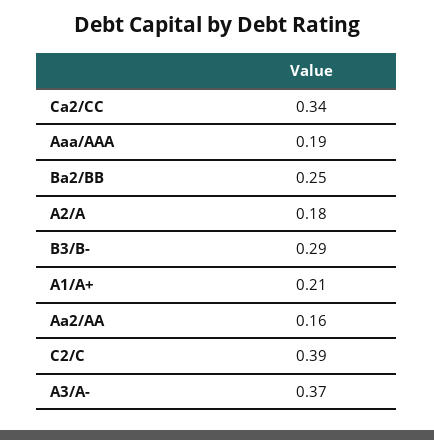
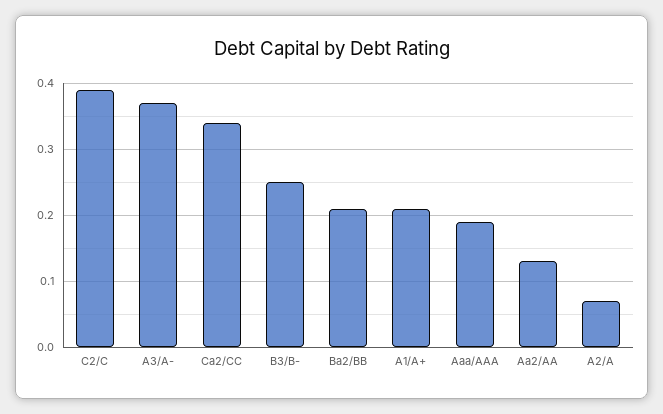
  {
    "Ca2/CC": 0.34,
    "Aaa/AAA": 0.19,
-   "Ba2/BB": 0.25,
+   "Ba2/BB": 0.21,
-   "A2/A": 0.18,
+   "A2/A": 0.07,
-   "B3/B-": 0.29,
+   "B3/B-": 0.25,
    "A1/A+": 0.21,
-   "Aa2/AA": 0.16,
+   "Aa2/AA": 0.13,
    "C2/C": 0.39,
    "A3/A-": 0.37
  }

